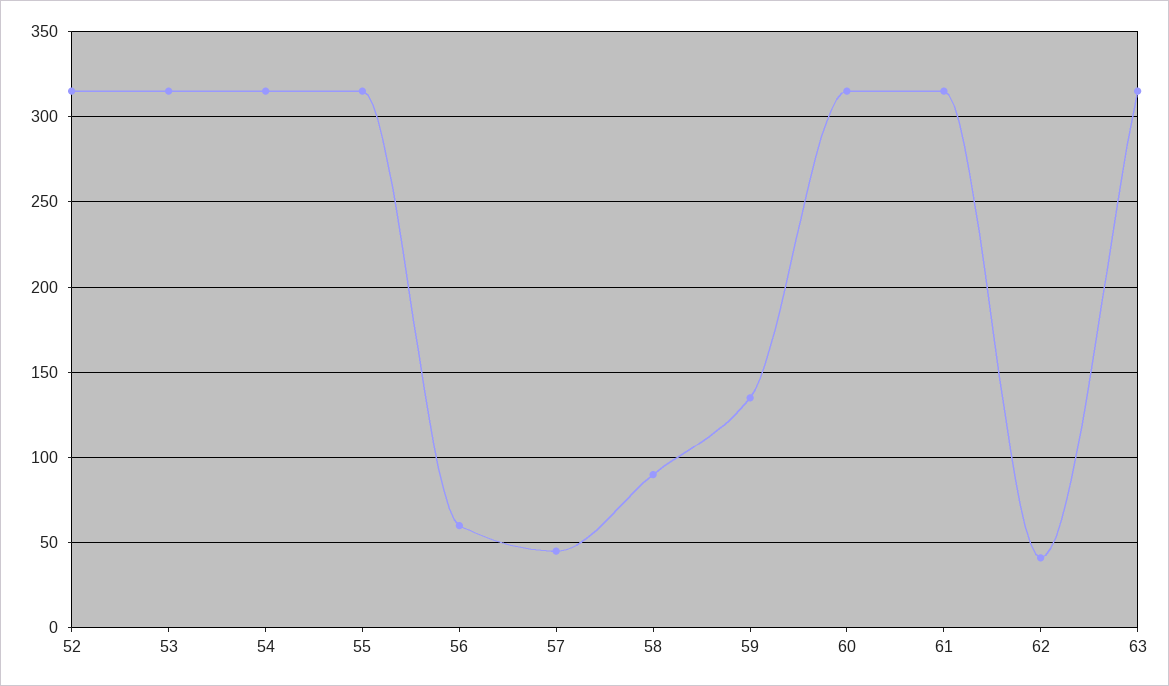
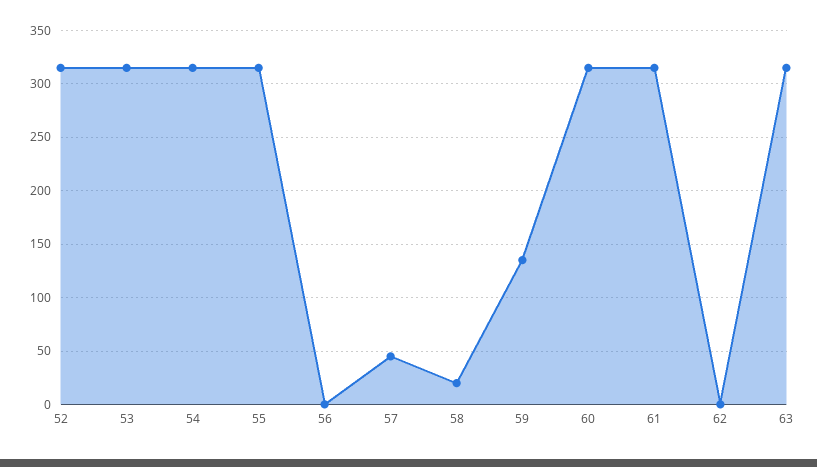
  {
    "52": 315,
    "53": 315,
    "54": 315,
    "55": 315,
-   "56": 60,
+   "56": 0,
    "57": 45,
-   "58": 90,
+   "58": 20,
    "59": 135,
    "60": 315,
    "61": 315,
-   "62": 40,
+   "62": 0,
    "63": 315
  }

